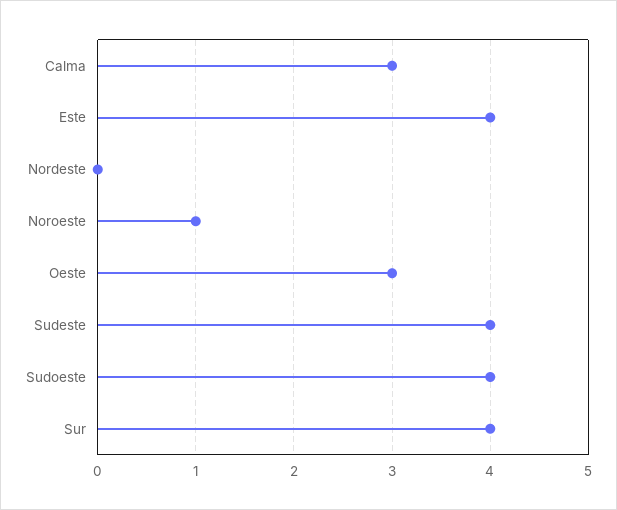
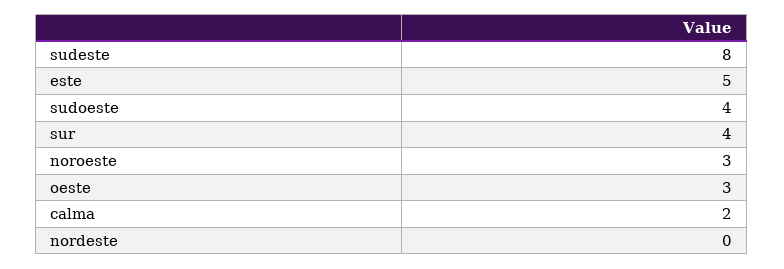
  {
-   "Calma": 3,
+   "Calma": 2,
-   "Este": 4,
+   "Este": 5,
    "Nordeste": 0,
-   "Noroeste": 1,
+   "Noroeste": 3,
    "Oeste": 3,
-   "Sudeste": 4,
+   "Sudeste": 8,
    "Sudoeste": 4,
    "Sur": 4
  }

